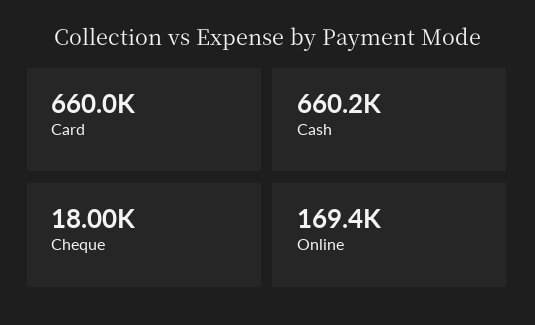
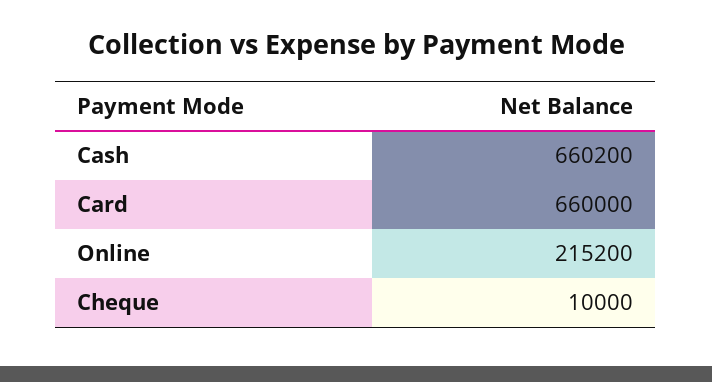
  {
    "Card": 660000,
    "Cash": 660200,
-   "Cheque": 18000,
+   "Cheque": 10000,
-   "Online": 169400
+   "Online": 215200
  }

